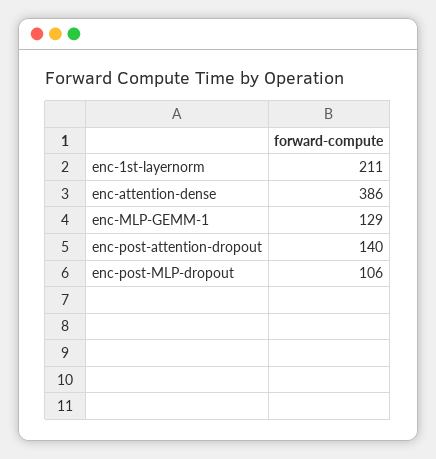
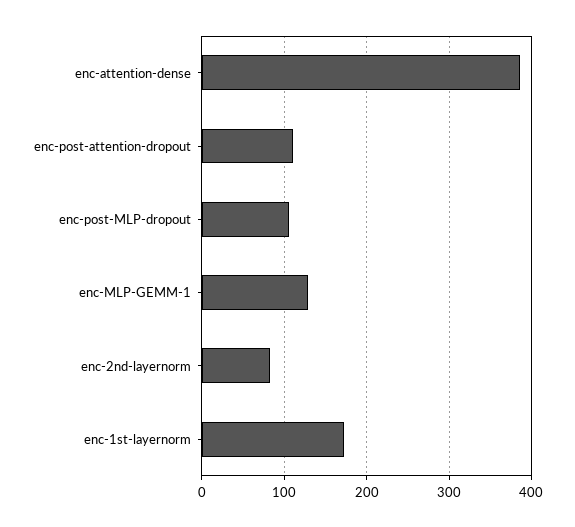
  {
-   "enc-1st-layernorm": 211,
+   "enc-1st-layernorm": 170,
    "enc-attention-dense": 386,
    "enc-MLP-GEMM-1": 129,
-   "enc-post-attention-dropout": 140,
+   "enc-post-attention-dropout": 110,
-   "enc-post-MLP-dropout": 106
+   "enc-post-MLP-dropout": 106,
+   "enc-2nd-layernorm": 80
  }

